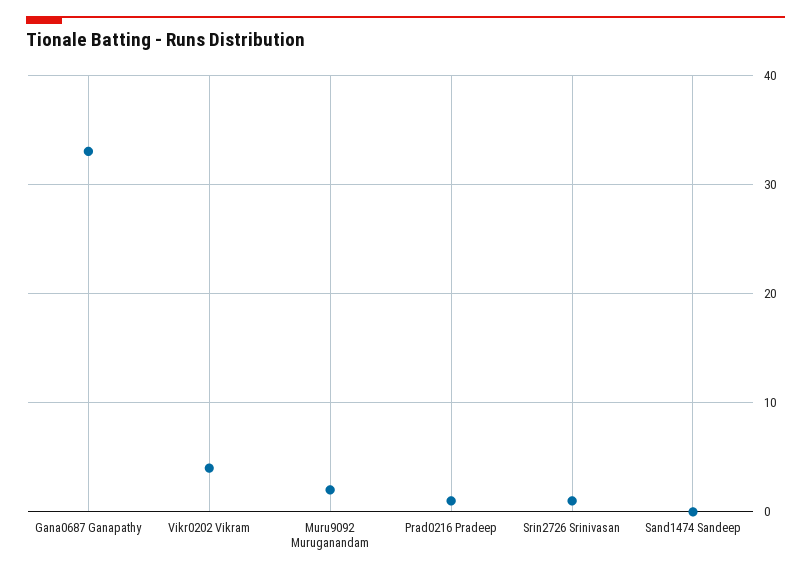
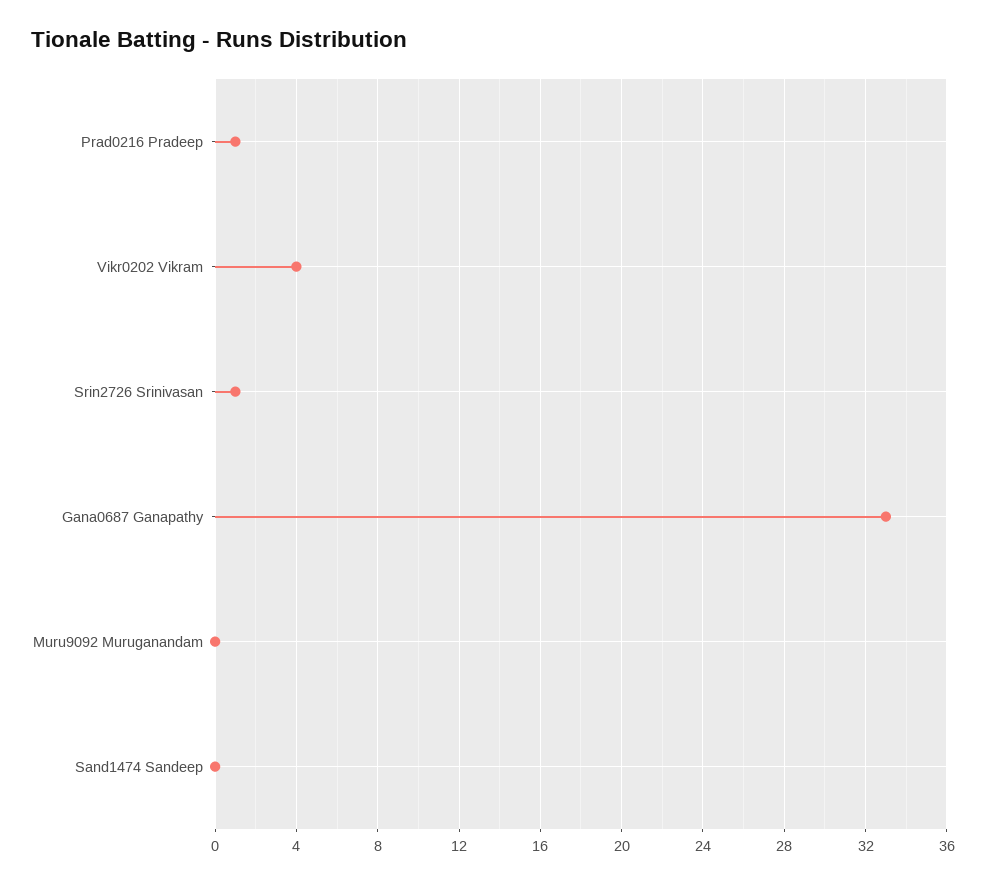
  {
    "Gana0687 Ganapathy": 33,
    "Vikr0202 Vikram": 4,
-   "Muru9092 Muruganandam": 2,
+   "Muru9092 Muruganandam": 0,
    "Prad0216 Pradeep": 1,
    "Srin2726 Srinivasan": 1,
    "Sand1474 Sandeep": 0
  }

